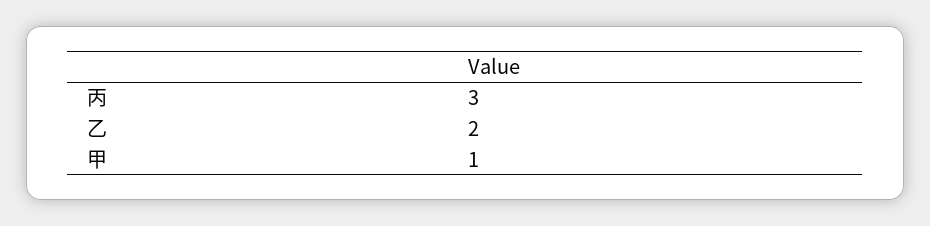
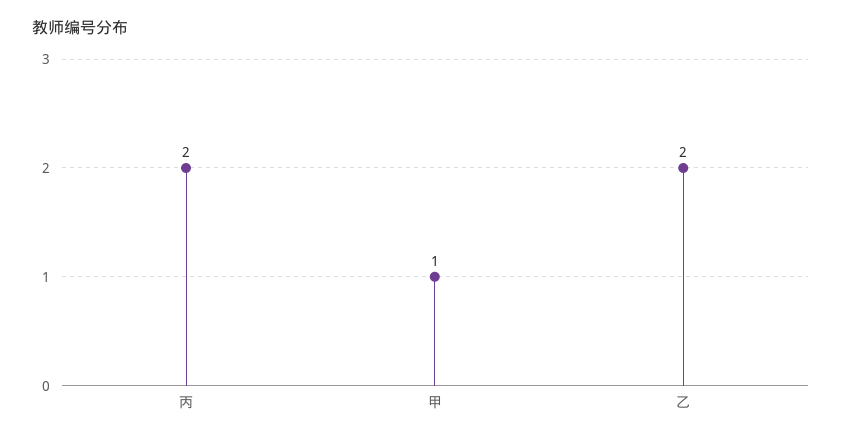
  {
-   "丙": 3,
+   "丙": 2,
    "乙": 2,
    "甲": 1
  }

